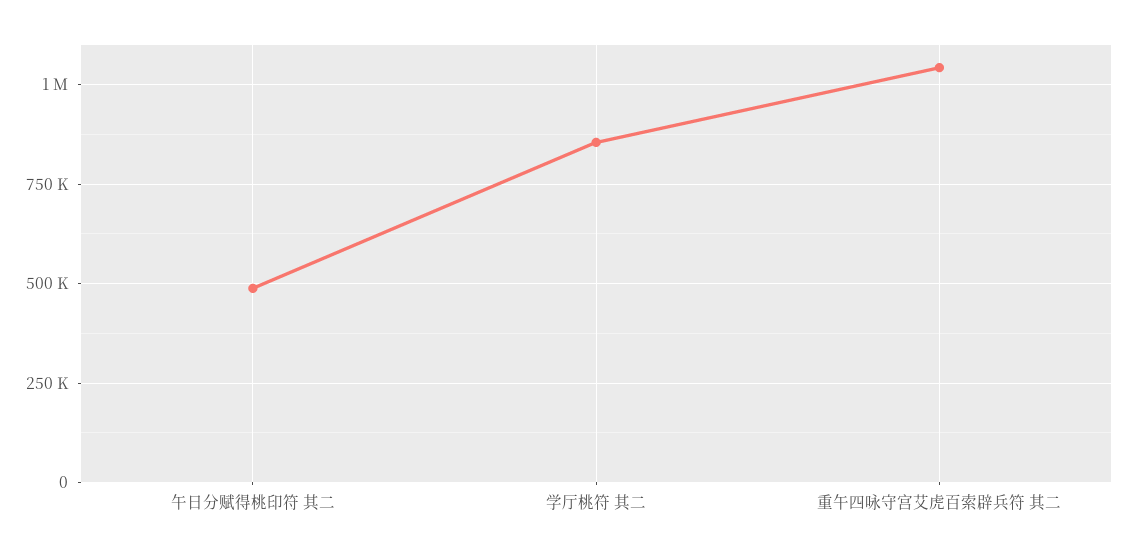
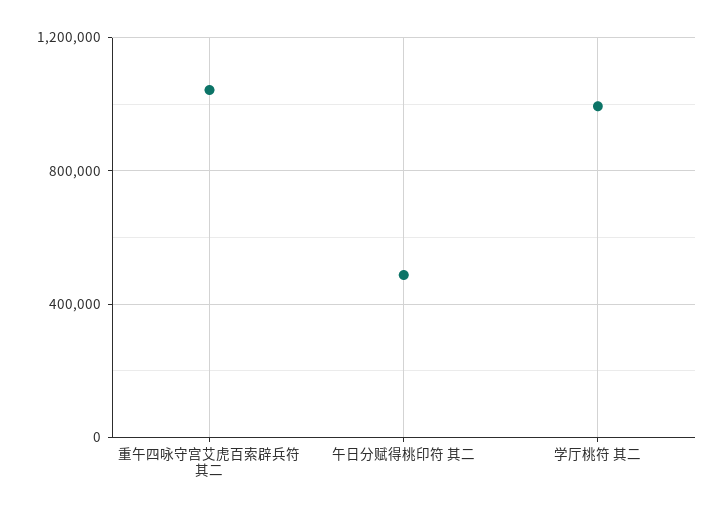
  {
    "午日分赋得桃印符 其二": 500000,
-   "学厅桃符 其二": 850000,
+   "学厅桃符 其二": 1000000,
    "重午四咏守宫艾虎百索辟兵符 其二": 1050000
  }

